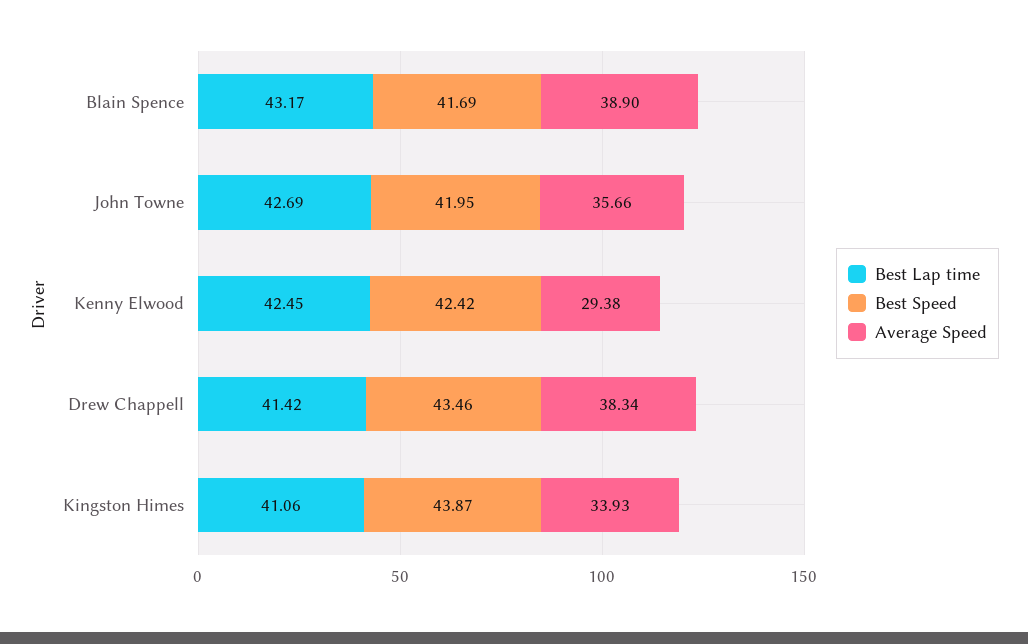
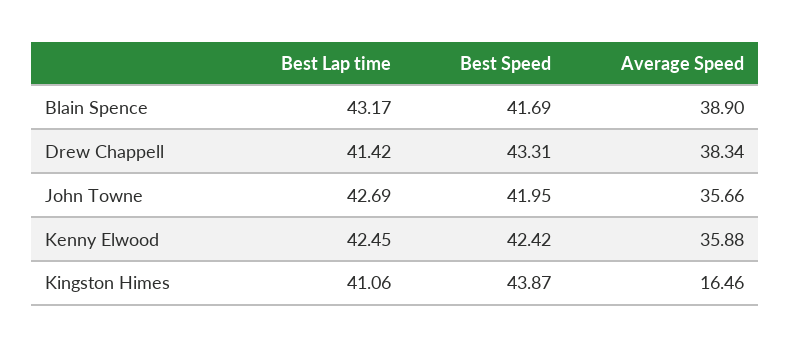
  {
    "Best Lap time": {
      "Blain Spence": 43.17,
      "John Towne": 42.69,
      "Kenny Elwood": 42.45,
      "Drew Chappell": 41.42,
      "Kingston Himes": 41.06
    },
    "Best Speed": {
      "Blain Spence": 41.69,
      "John Towne": 41.95,
      "Kenny Elwood": 42.42,
-     "Drew Chappell": 43.46,
+     "Drew Chappell": 43.31,
      "Kingston Himes": 43.87
    },
    "Average Speed": {
      "Blain Spence": 38.9,
      "John Towne": 35.66,
-     "Kenny Elwood": 29.38,
+     "Kenny Elwood": 35.88,
      "Drew Chappell": 38.34,
-     "Kingston Himes": 33.93
+     "Kingston Himes": 16.46
    }
  }

